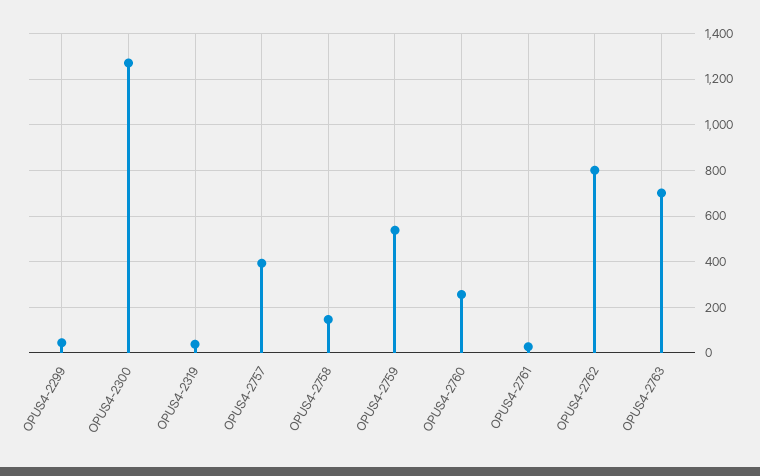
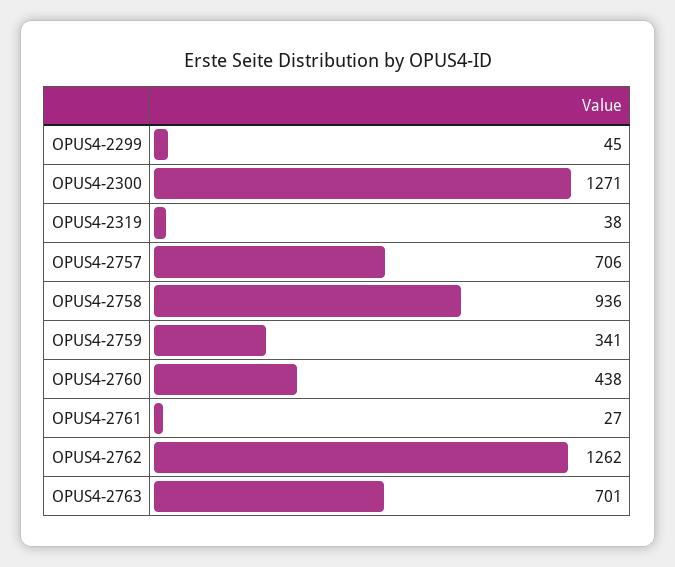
  {
    "OPUS4-2299": 45,
    "OPUS4-2300": 1271,
    "OPUS4-2319": 38,
-   "OPUS4-2757": 400,
+   "OPUS4-2757": 706,
-   "OPUS4-2758": 150,
+   "OPUS4-2758": 936,
-   "OPUS4-2759": 550,
+   "OPUS4-2759": 341,
-   "OPUS4-2760": 250,
+   "OPUS4-2760": 438,
    "OPUS4-2761": 27,
-   "OPUS4-2762": 800,
+   "OPUS4-2762": 1262,
    "OPUS4-2763": 701
  }

